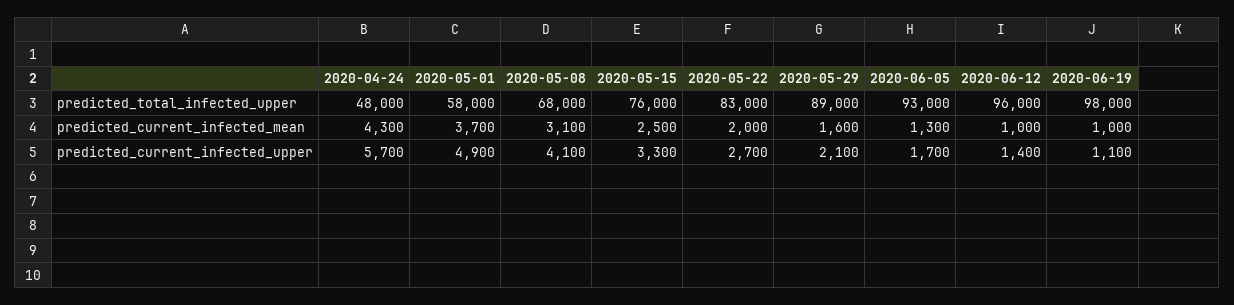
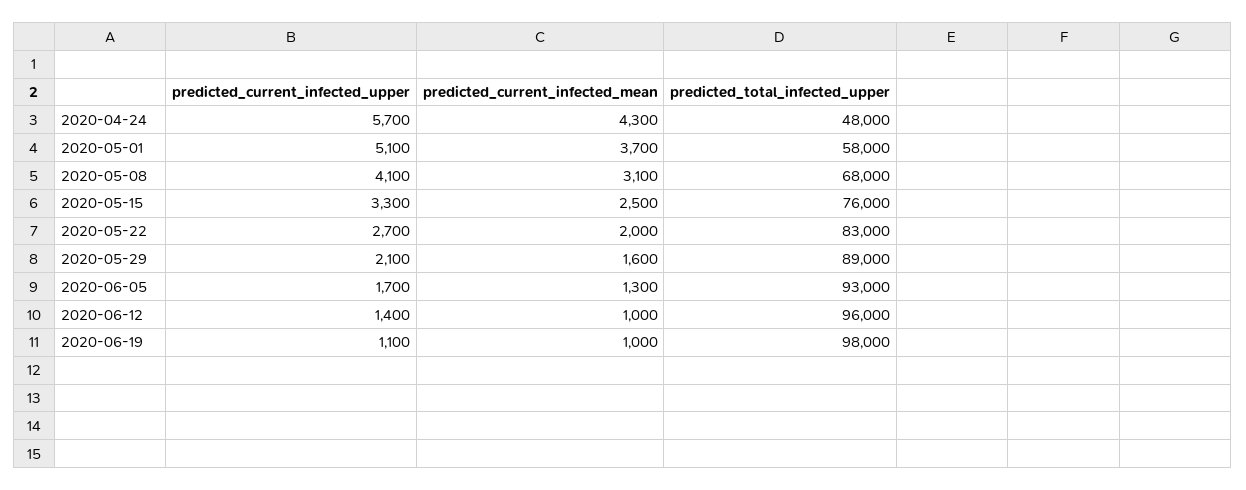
  {
    "2020-04-24": {
      "predicted_total_infected_upper": 48000,
      "predicted_current_infected_mean": 4300,
      "predicted_current_infected_upper": 5700
    },
    "2020-05-01": {
      "predicted_total_infected_upper": 58000,
      "predicted_current_infected_mean": 3700,
-     "predicted_current_infected_upper": 4900
+     "predicted_current_infected_upper": 5100
    },
    "2020-05-08": {
      "predicted_total_infected_upper": 68000,
      "predicted_current_infected_mean": 3100,
      "predicted_current_infected_upper": 4100
    },
    "2020-05-15": {
      "predicted_total_infected_upper": 76000,
      "predicted_current_infected_mean": 2500,
      "predicted_current_infected_upper": 3300
    },
    "2020-05-22": {
      "predicted_total_infected_upper": 83000,
      "predicted_current_infected_mean": 2000,
      "predicted_current_infected_upper": 2700
    },
    "2020-05-29": {
      "predicted_total_infected_upper": 89000,
      "predicted_current_infected_mean": 1600,
      "predicted_current_infected_upper": 2100
    },
    "2020-06-05": {
      "predicted_total_infected_upper": 93000,
      "predicted_current_infected_mean": 1300,
      "predicted_current_infected_upper": 1700
    },
    "2020-06-12": {
      "predicted_total_infected_upper": 96000,
      "predicted_current_infected_mean": 1000,
      "predicted_current_infected_upper": 1400
    },
    "2020-06-19": {
      "predicted_total_infected_upper": 98000,
      "predicted_current_infected_mean": 1000,
      "predicted_current_infected_upper": 1100
    }
  }

